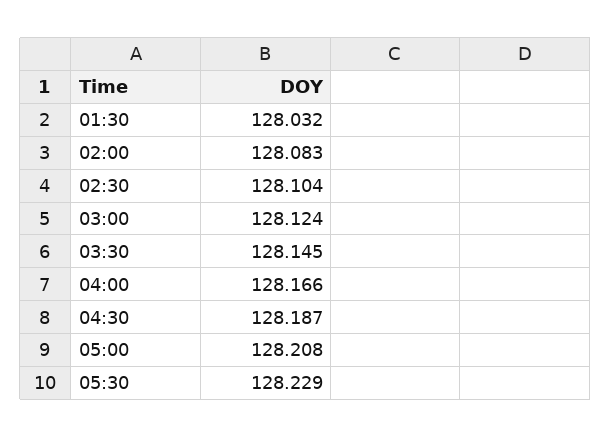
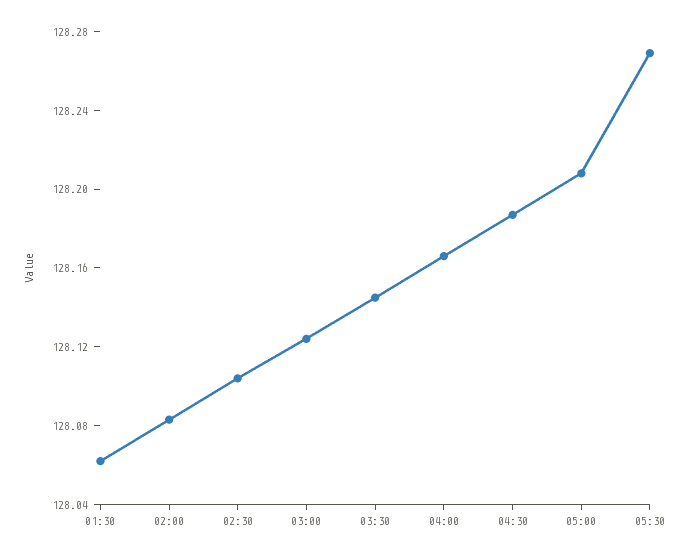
  {
-   "01:30": 128.032,
+   "01:30": 128.06,
    "02:00": 128.083,
    "02:30": 128.104,
    "03:00": 128.124,
    "03:30": 128.145,
    "04:00": 128.166,
    "04:30": 128.187,
    "05:00": 128.208,
-   "05:30": 128.229
+   "05:30": 128.27
  }

